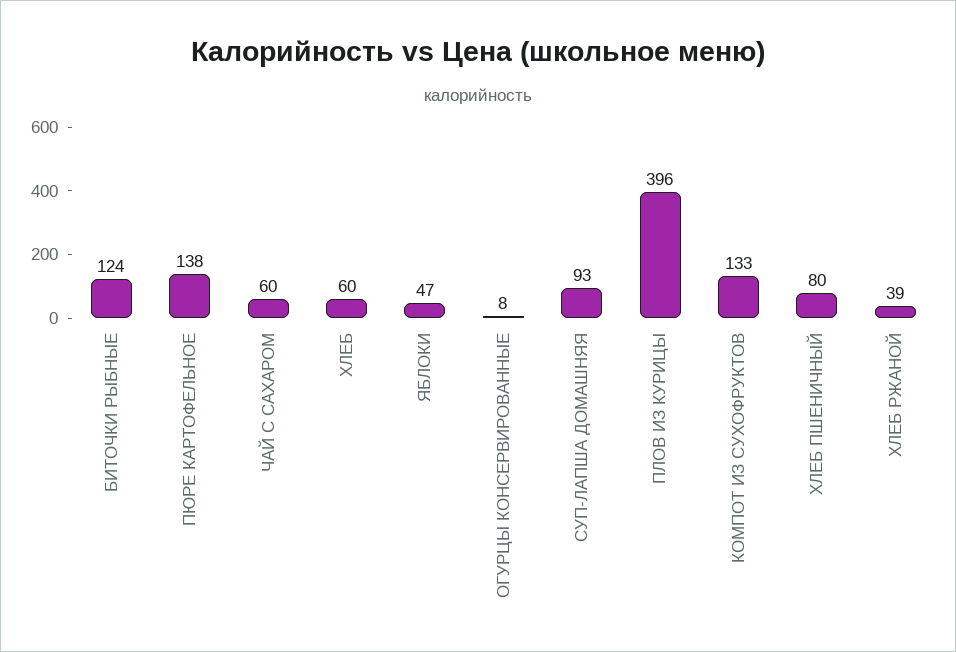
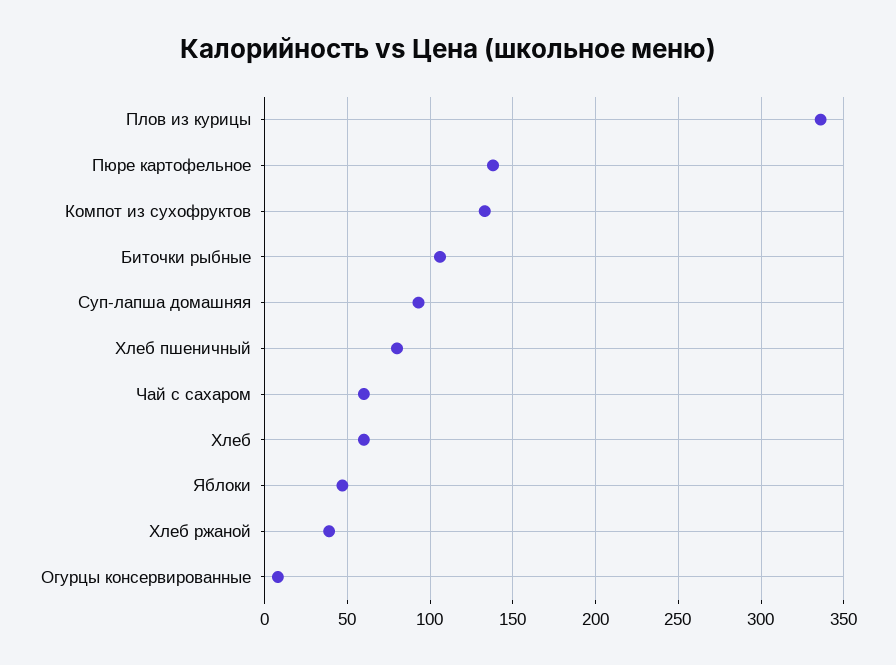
  {
-   "БИТОЧКИ РЫБНЫЕ": 124,
+   "БИТОЧКИ РЫБНЫЕ": 105,
    "ПЮРЕ КАРТОФЕЛЬНОЕ": 138,
    "ЧАЙ С САХАРОМ": 60,
    "ХЛЕБ": 60,
    "ЯБЛОКИ": 47,
    "ОГУРЦЫ КОНСЕРВИРОВАННЫЕ": 8,
    "СУП-ЛАПША ДОМАШНЯЯ": 93,
-   "ПЛОВ ИЗ КУРИЦЫ": 396,
+   "ПЛОВ ИЗ КУРИЦЫ": 335,
    "КОМПОТ ИЗ СУХОФРУКТОВ": 133,
    "ХЛЕБ ПШЕНИЧНЫЙ": 80,
    "ХЛЕБ РЖАНОЙ": 39
  }

